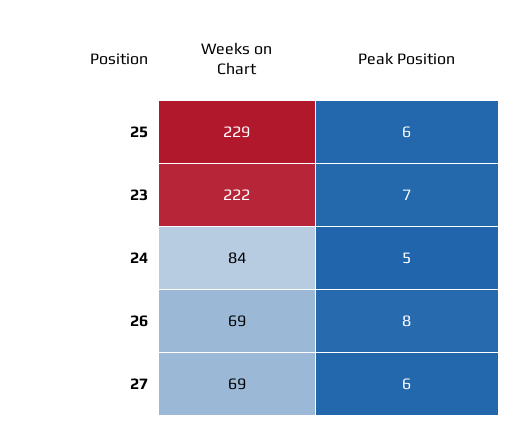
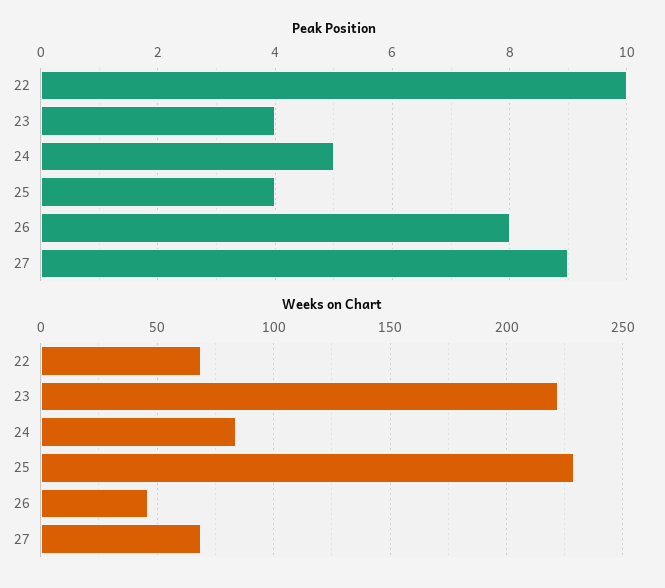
  {
    "Weeks on Chart": {
      "25": 229,
      "23": 222,
      "24": 84,
-     "26": 69,
+     "26": 45,
-     "27": 69
+     "27": 69,
+     "22": 70
    },
    "Peak Position": {
-     "25": 6,
+     "25": 4,
-     "23": 7,
+     "23": 4,
      "24": 5,
      "26": 8,
-     "27": 6
+     "27": 9,
+     "22": 10
    }
  }

